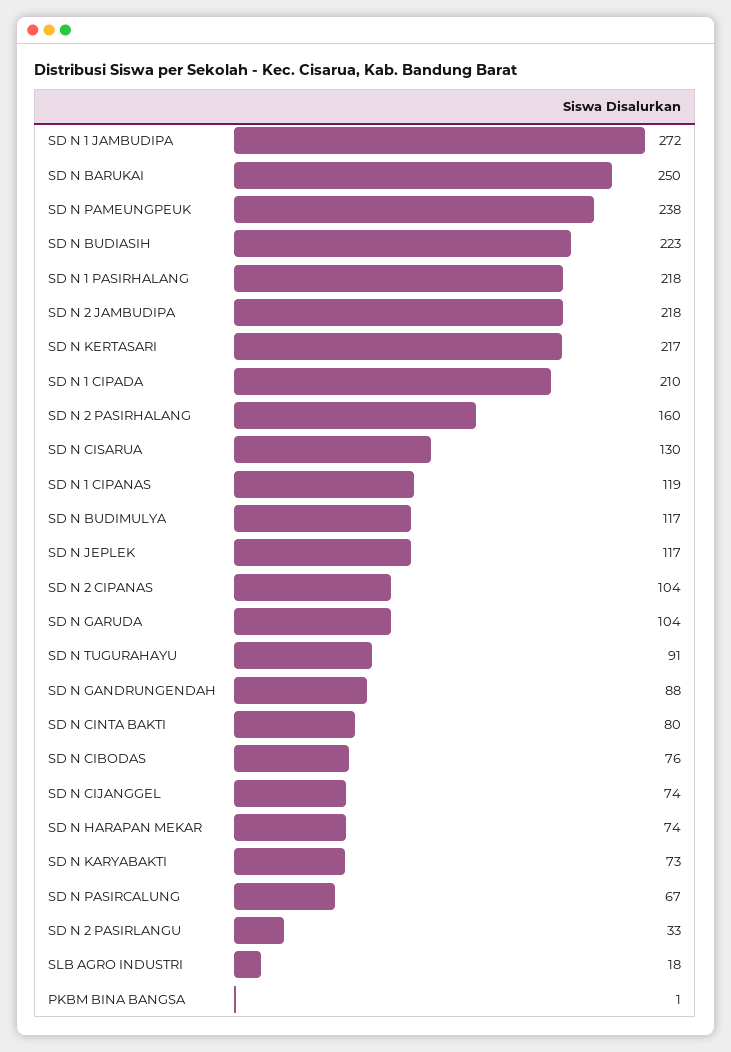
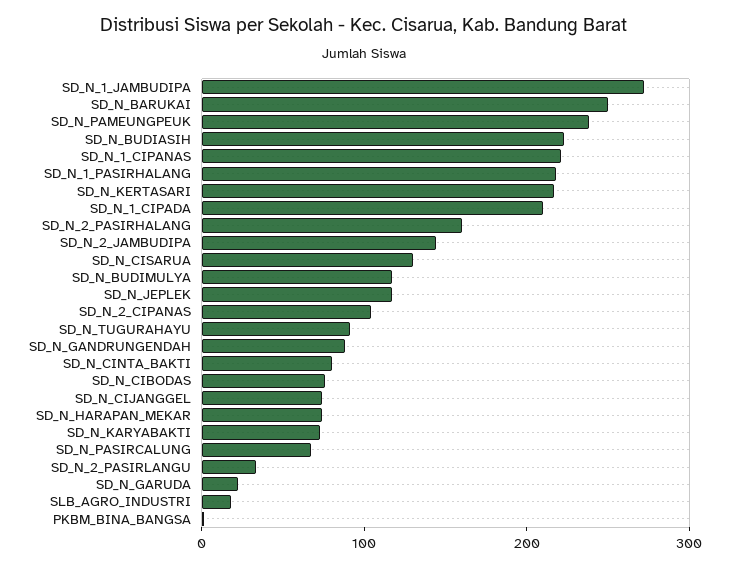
  {
    "SD N 1 JAMBUDIPA": 272,
    "SD N BARUKAI": 250,
    "SD N PAMEUNGPEUK": 238,
    "SD N BUDIASIH": 223,
    "SD N 1 PASIRHALANG": 218,
-   "SD N 2 JAMBUDIPA": 218,
+   "SD N 2 JAMBUDIPA": 140,
    "SD N KERTASARI": 217,
    "SD N 1 CIPADA": 210,
    "SD N 2 PASIRHALANG": 160,
    "SD N CISARUA": 130,
-   "SD N 1 CIPANAS": 119,
+   "SD N 1 CIPANAS": 220,
    "SD N BUDIMULYA": 117,
    "SD N JEPLEK": 117,
    "SD N 2 CIPANAS": 104,
-   "SD N GARUDA": 104,
+   "SD N GARUDA": 20,
    "SD N TUGURAHAYU": 91,
    "SD N GANDRUNGENDAH": 88,
    "SD N CINTA BAKTI": 80,
    "SD N CIBODAS": 76,
    "SD N CIJANGGEL": 74,
    "SD N HARAPAN MEKAR": 74,
    "SD N KARYABAKTI": 73,
    "SD N PASIRCALUNG": 67,
    "SD N 2 PASIRLANGU": 33,
    "SLB AGRO INDUSTRI": 18,
    "PKBM BINA BANGSA": 1
  }

